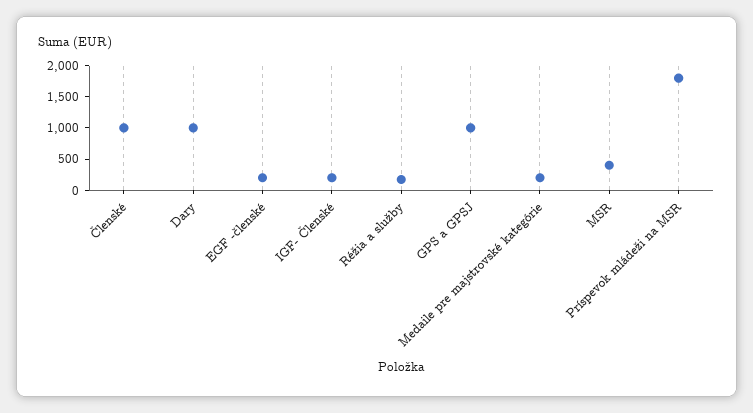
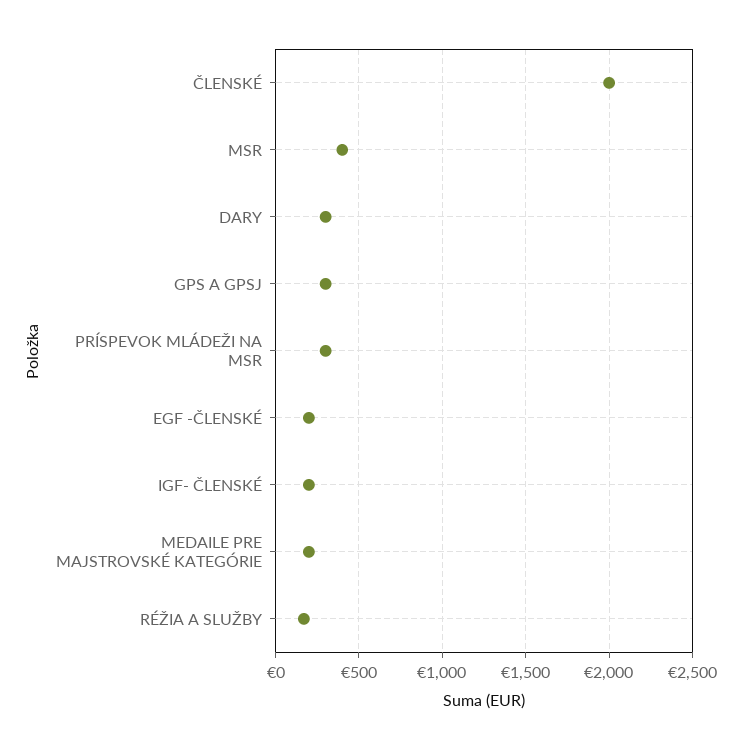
  {
-   "Členské": 1000,
+   "Členské": 2000,
-   "Dary": 1000,
+   "Dary": 300,
    "EGF -členské": 200,
    "IGF- Členské": 200,
    "Réžia a služby": 150,
-   "GPS a GPSJ": 1000,
+   "GPS a GPSJ": 300,
    "Medaile pre majstrovské kategórie": 200,
    "MSR": 400,
-   "Príspevok mládeži na MSR": 1750
+   "Príspevok mládeži na MSR": 300
  }

